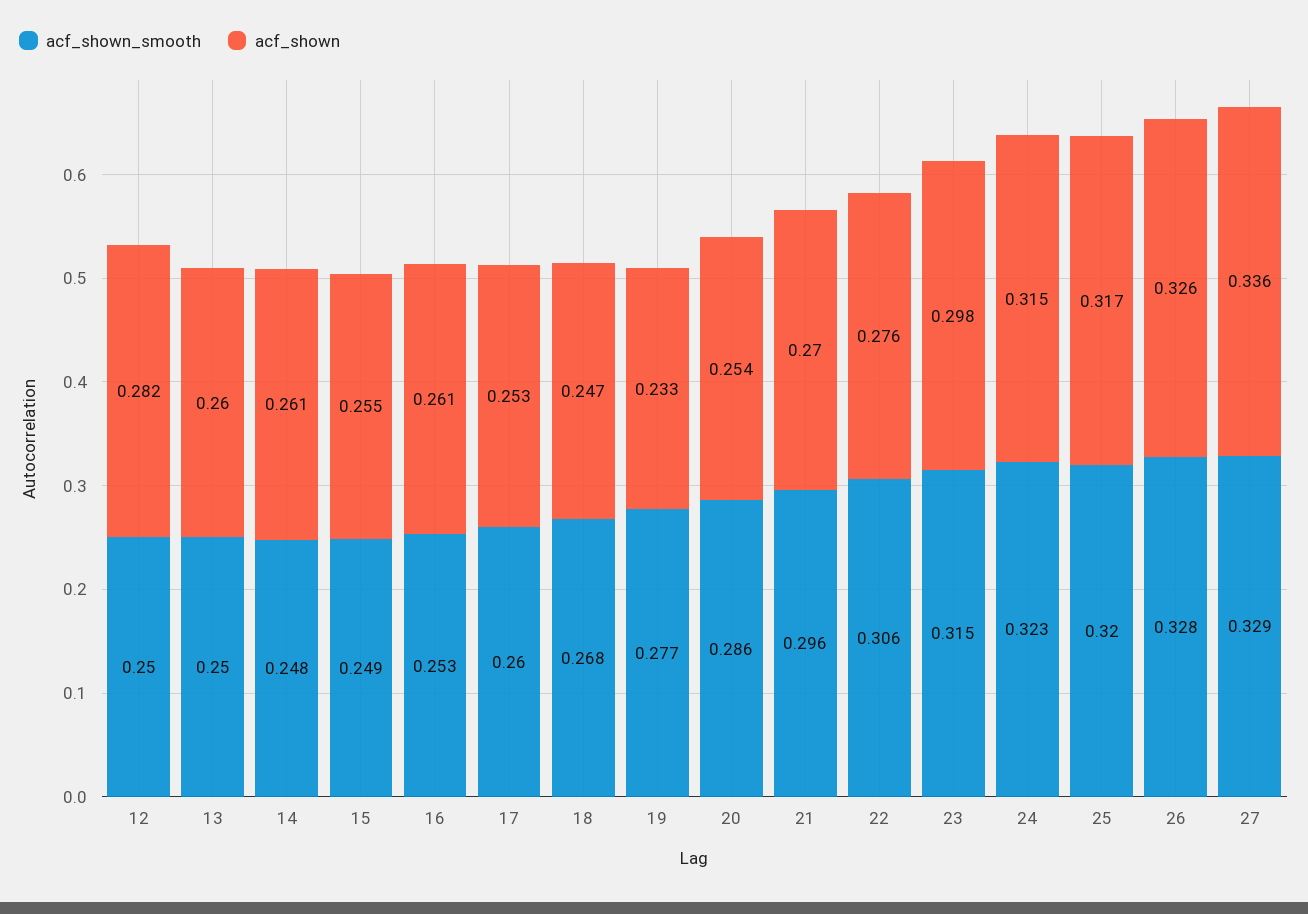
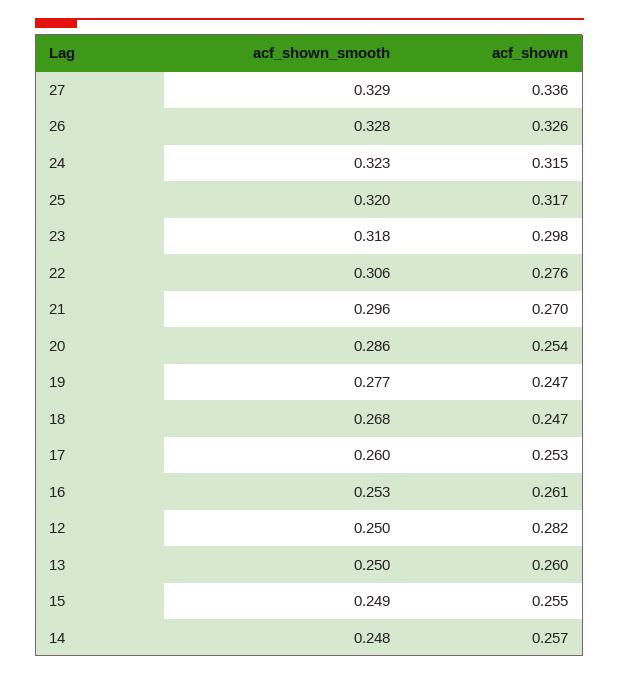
  {
    "acf_shown_smooth": {
      "12": 0.25,
      "13": 0.25,
      "14": 0.248,
      "15": 0.249,
      "16": 0.253,
      "17": 0.26,
      "18": 0.268,
      "19": 0.277,
      "20": 0.286,
      "21": 0.296,
      "22": 0.306,
-     "23": 0.315,
+     "23": 0.318,
      "24": 0.323,
      "25": 0.32,
      "26": 0.328,
      "27": 0.329
    },
    "acf_shown": {
      "12": 0.282,
      "13": 0.26,
-     "14": 0.261,
+     "14": 0.257,
      "15": 0.255,
      "16": 0.261,
      "17": 0.253,
      "18": 0.247,
-     "19": 0.233,
+     "19": 0.247,
      "20": 0.254,
      "21": 0.27,
      "22": 0.276,
      "23": 0.298,
      "24": 0.315,
      "25": 0.317,
      "26": 0.326,
      "27": 0.336
    }
  }

